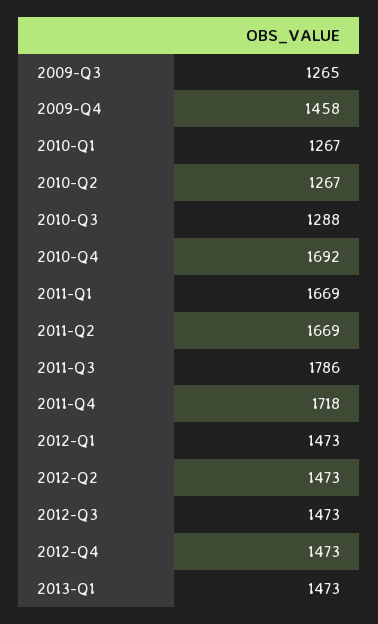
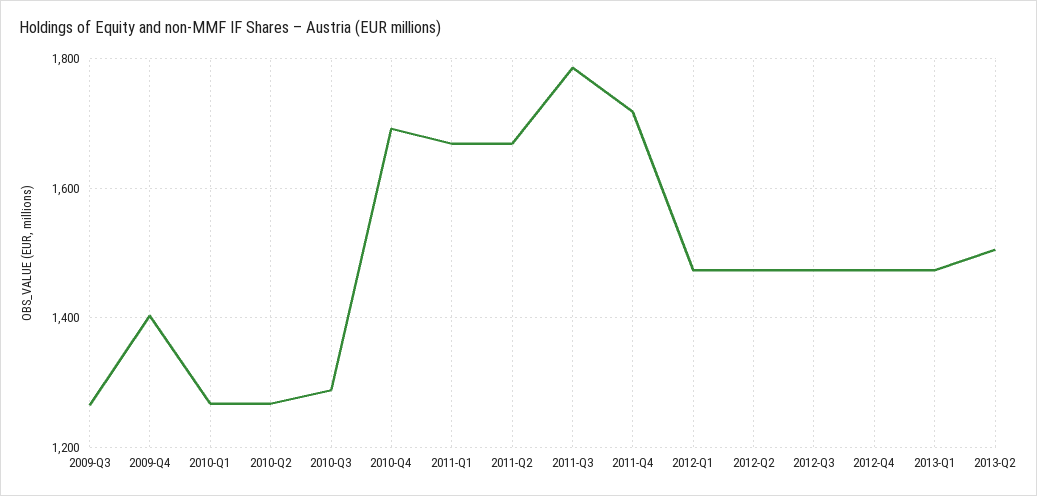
  {
    "2009-Q3": 1265,
-   "2009-Q4": 1458,
+   "2009-Q4": 1400,
    "2010-Q1": 1267,
    "2010-Q2": 1267,
    "2010-Q3": 1288,
    "2010-Q4": 1692,
    "2011-Q1": 1669,
    "2011-Q2": 1669,
    "2011-Q3": 1786,
    "2011-Q4": 1718,
    "2012-Q1": 1473,
    "2012-Q2": 1473,
    "2012-Q3": 1473,
    "2012-Q4": 1473,
-   "2013-Q1": 1473
+   "2013-Q1": 1473,
+   "2013-Q2": 1500
  }

